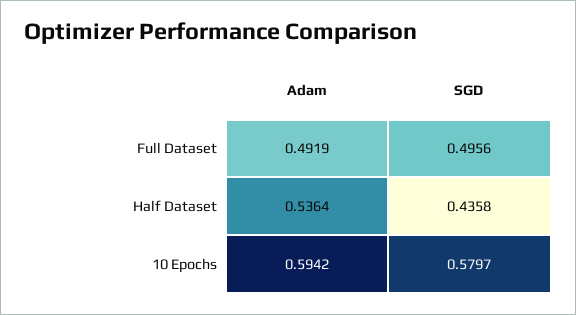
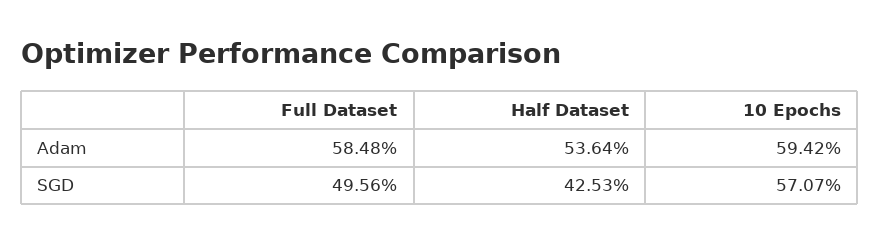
  {
    "Adam": {
-     "Full Dataset": 0.4919,
+     "Full Dataset": 0.5848,
      "Half Dataset": 0.5364,
      "10 Epochs": 0.5942
    },
    "SGD": {
      "Full Dataset": 0.4956,
-     "Half Dataset": 0.4358,
+     "Half Dataset": 0.4253,
-     "10 Epochs": 0.5797
+     "10 Epochs": 0.5707
    }
  }

